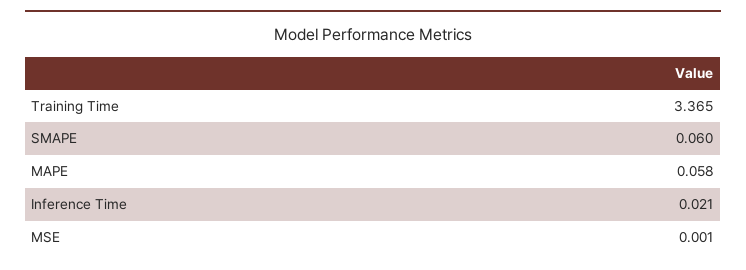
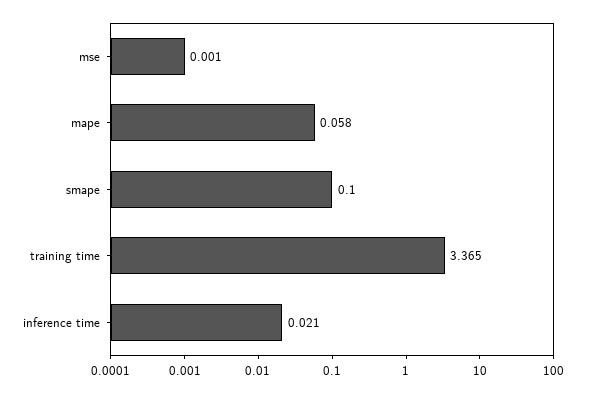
  {
    "Training Time": 3.365,
-   "SMAPE": 0.06,
+   "SMAPE": 0.1,
    "MAPE": 0.058,
    "Inference Time": 0.021,
    "MSE": 0.001
  }

